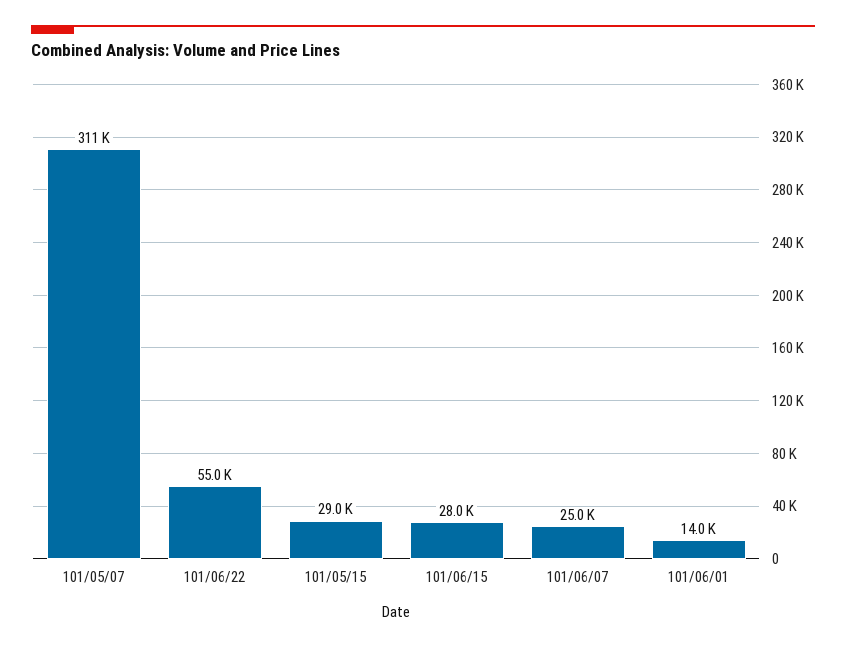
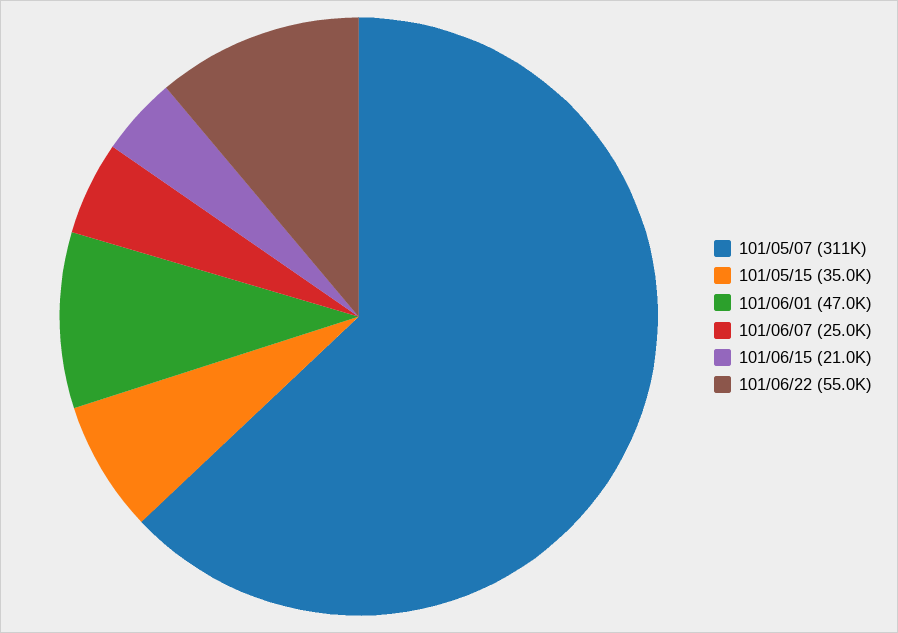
  {
    "101/05/07": 311000,
    "101/06/22": 55000,
-   "101/05/15": 29000,
+   "101/05/15": 35000,
-   "101/06/15": 28000,
+   "101/06/15": 21000,
    "101/06/07": 25000,
-   "101/06/01": 14000
+   "101/06/01": 47000
  }

